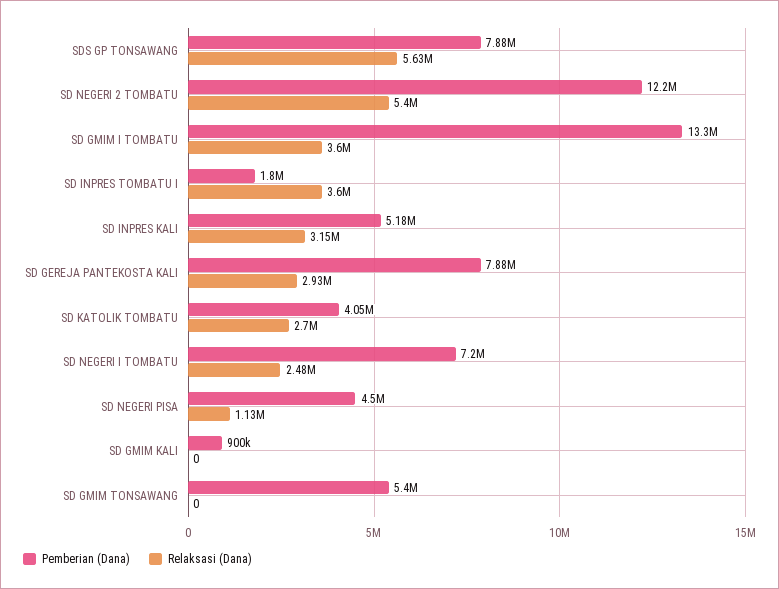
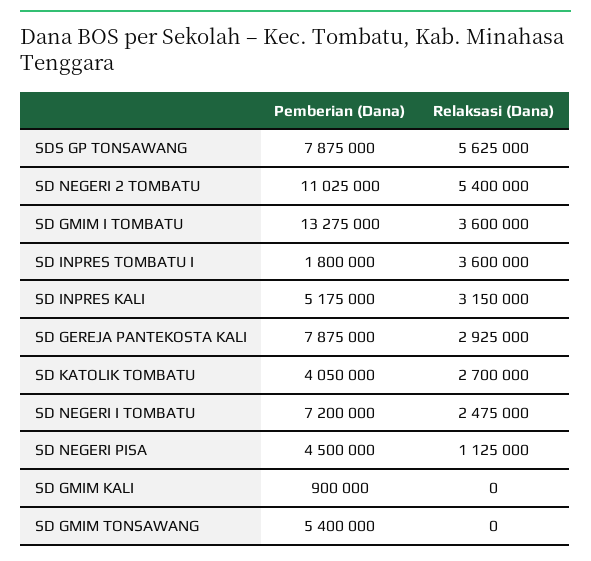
  {
    "Pemberian (Dana)": {
      "SDS GP TONSAWANG": 7875000,
-     "SD NEGERI 2 TOMBATU": 12200000,
+     "SD NEGERI 2 TOMBATU": 11025000,
      "SD GMIM I TOMBATU": 13275000,
      "SD INPRES TOMBATU I": 1800000,
      "SD INPRES KALI": 5175000,
      "SD GEREJA PANTEKOSTA KALI": 7875000,
      "SD KATOLIK TOMBATU": 4050000,
      "SD NEGERI I TOMBATU": 7200000,
      "SD NEGERI PISA": 4500000,
      "SD GMIM KALI": 900000,
      "SD GMIM TONSAWANG": 5400000
    },
    "Relaksasi (Dana)": {
      "SDS GP TONSAWANG": 5625000,
      "SD NEGERI 2 TOMBATU": 5400000,
      "SD GMIM I TOMBATU": 3600000,
      "SD INPRES TOMBATU I": 3600000,
      "SD INPRES KALI": 3150000,
      "SD GEREJA PANTEKOSTA KALI": 2925000,
      "SD KATOLIK TOMBATU": 2700000,
      "SD NEGERI I TOMBATU": 2475000,
      "SD NEGERI PISA": 1125000,
      "SD GMIM KALI": 0,
      "SD GMIM TONSAWANG": 0
    }
  }

